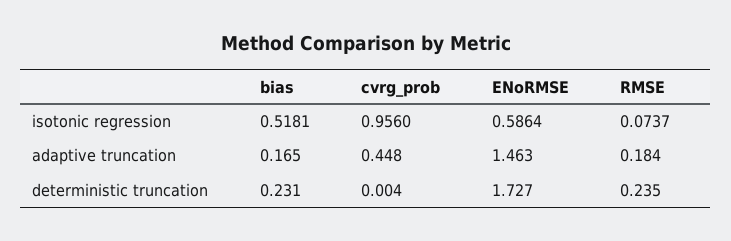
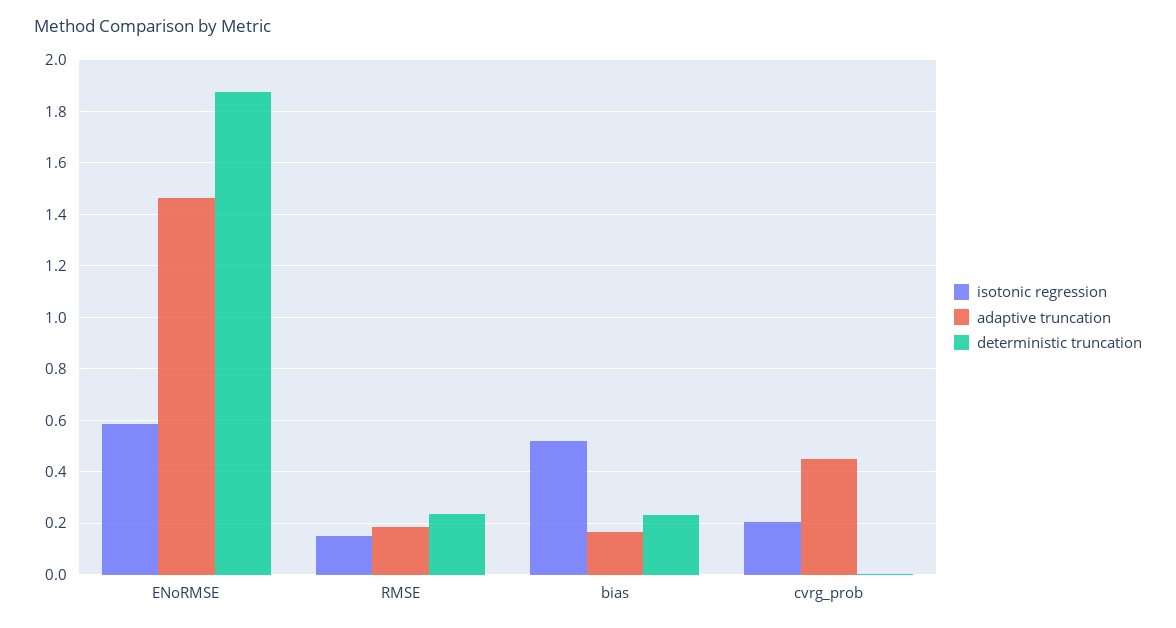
  {
    "isotonic regression": {
      "bias": 0.5181,
-     "cvrg_prob": 0.956,
+     "cvrg_prob": 0.2,
      "ENoRMSE": 0.5864,
-     "RMSE": 0.0737
+     "RMSE": 0.15
    },
    "adaptive truncation": {
      "bias": 0.165,
      "cvrg_prob": 0.448,
      "ENoRMSE": 1.463,
      "RMSE": 0.184
    },
    "deterministic truncation": {
      "bias": 0.231,
      "cvrg_prob": 0.004,
-     "ENoRMSE": 1.727,
+     "ENoRMSE": 1.875,
      "RMSE": 0.235
    }
  }

